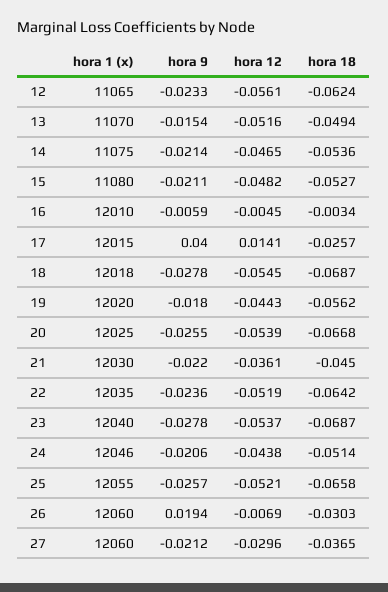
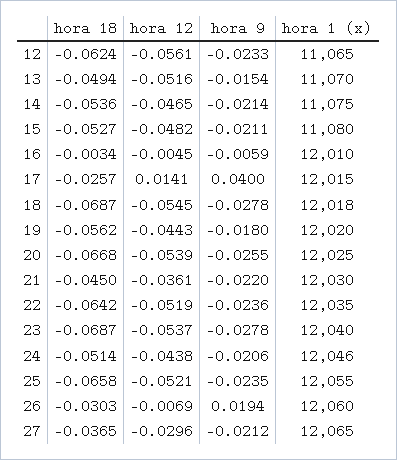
  {
    "hora 1 (x)": {
      "12": 11065,
      "13": 11070,
      "14": 11075,
      "15": 11080,
      "16": 12010,
      "17": 12015,
      "18": 12018,
      "19": 12020,
      "20": 12025,
      "21": 12030,
      "22": 12035,
      "23": 12040,
      "24": 12046,
      "25": 12055,
      "26": 12060,
-     "27": 12060
+     "27": 12065
    },
    "hora 9": {
      "12": -0.0233,
      "13": -0.0154,
      "14": -0.0214,
      "15": -0.0211,
      "16": -0.0059,
      "17": 0.04,
      "18": -0.0278,
      "19": -0.018,
      "20": -0.0255,
      "21": -0.022,
      "22": -0.0236,
      "23": -0.0278,
      "24": -0.0206,
-     "25": -0.0257,
+     "25": -0.0235,
      "26": 0.0194,
      "27": -0.0212
    },
    "hora 12": {
      "12": -0.0561,
      "13": -0.0516,
      "14": -0.0465,
      "15": -0.0482,
      "16": -0.0045,
      "17": 0.0141,
      "18": -0.0545,
      "19": -0.0443,
      "20": -0.0539,
      "21": -0.0361,
      "22": -0.0519,
      "23": -0.0537,
      "24": -0.0438,
      "25": -0.0521,
      "26": -0.0069,
      "27": -0.0296
    },
    "hora 18": {
      "12": -0.0624,
      "13": -0.0494,
      "14": -0.0536,
      "15": -0.0527,
      "16": -0.0034,
      "17": -0.0257,
      "18": -0.0687,
      "19": -0.0562,
      "20": -0.0668,
      "21": -0.045,
      "22": -0.0642,
      "23": -0.0687,
      "24": -0.0514,
      "25": -0.0658,
      "26": -0.0303,
      "27": -0.0365
    }
  }

